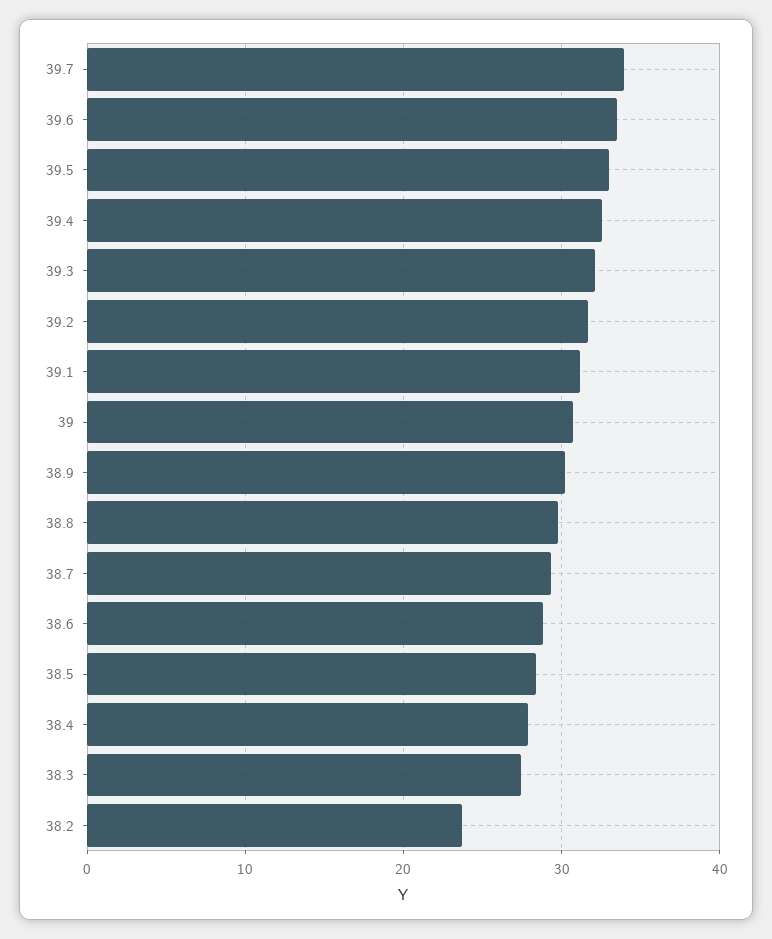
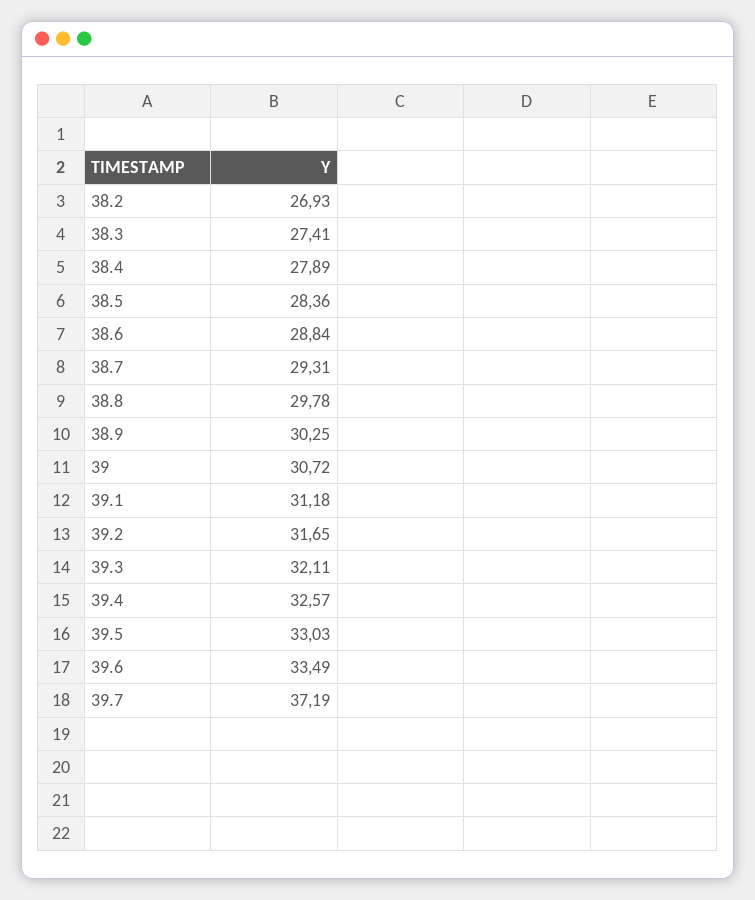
  {
-   "39.7": 34,
+   "39.7": 37.19,
    "39.6": 33.49,
    "39.5": 33.03,
    "39.4": 32.57,
    "39.3": 32.11,
    "39.2": 31.65,
    "39.1": 31.18,
    "39": 30.72,
    "38.9": 30.25,
    "38.8": 29.78,
    "38.7": 29.31,
    "38.6": 28.84,
    "38.5": 28.36,
    "38.4": 27.89,
    "38.3": 27.41,
-   "38.2": 24
+   "38.2": 26.93
  }

